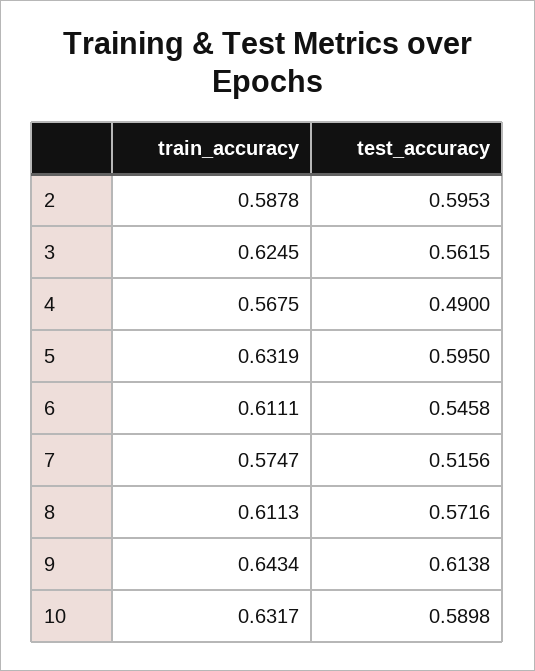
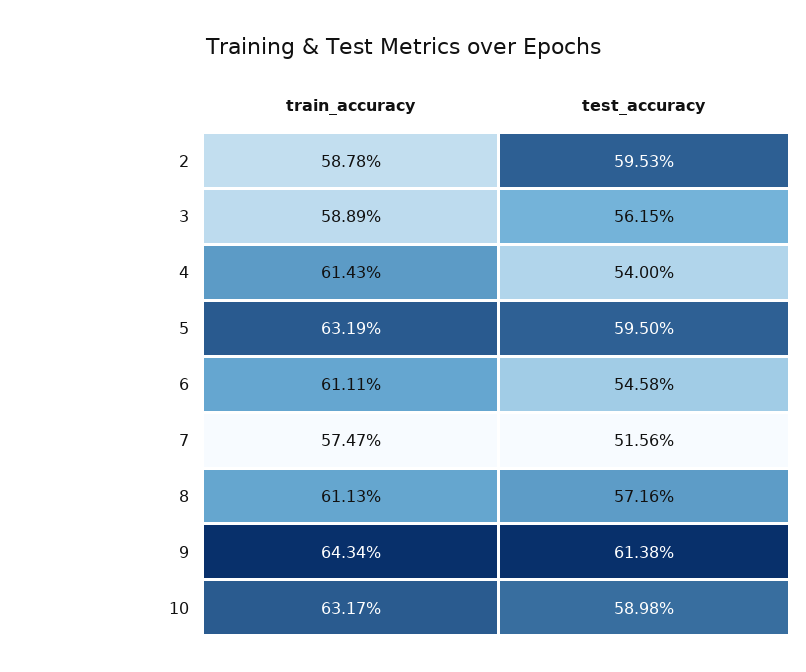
  {
    "train_accuracy": {
      "2": 0.5878,
-     "3": 0.6245,
+     "3": 0.5889,
-     "4": 0.5675,
+     "4": 0.6143,
      "5": 0.6319,
      "6": 0.6111,
      "7": 0.5747,
      "8": 0.6113,
      "9": 0.6434,
      "10": 0.6317
    },
    "test_accuracy": {
      "2": 0.5953,
      "3": 0.5615,
-     "4": 0.49,
+     "4": 0.54,
      "5": 0.595,
      "6": 0.5458,
      "7": 0.5156,
      "8": 0.5716,
      "9": 0.6138,
      "10": 0.5898
    }
  }

